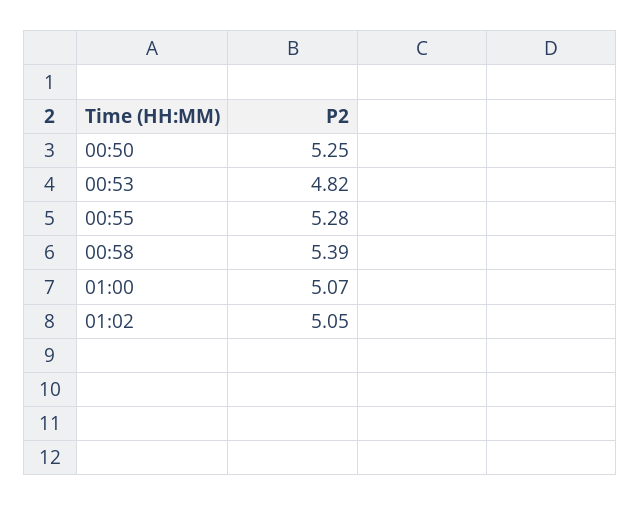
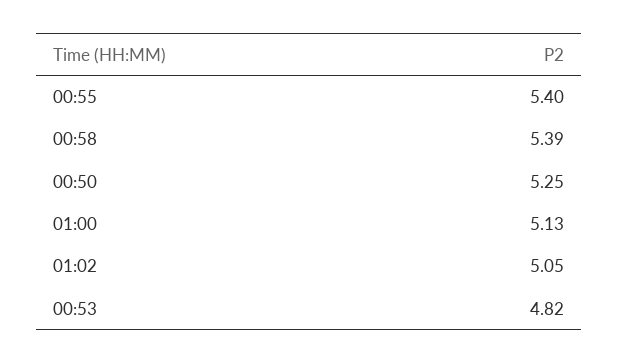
  {
    "00:50": 5.25,
    "00:53": 4.82,
-   "00:55": 5.28,
+   "00:55": 5.4,
    "00:58": 5.39,
-   "01:00": 5.07,
+   "01:00": 5.13,
    "01:02": 5.05
  }

